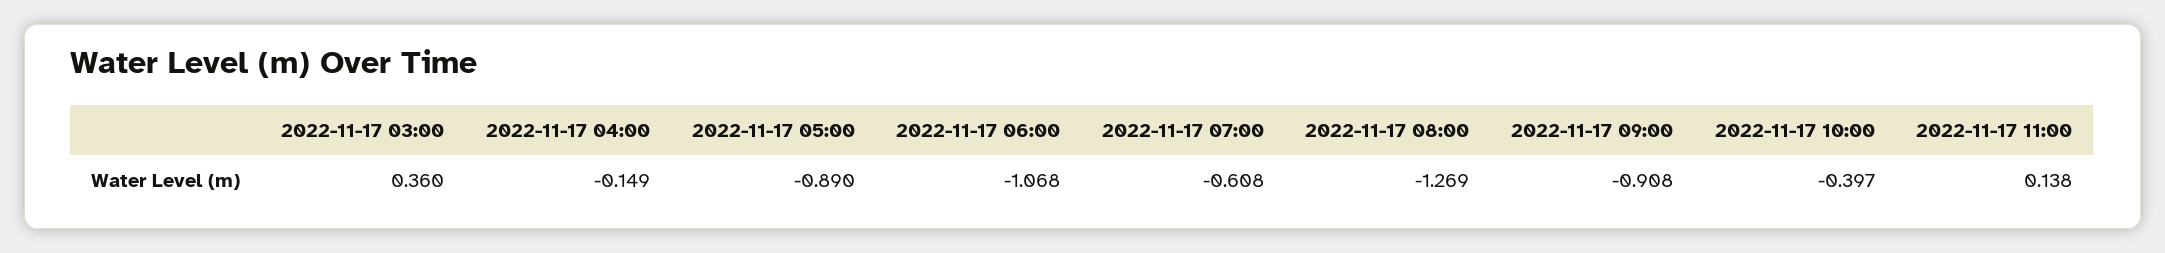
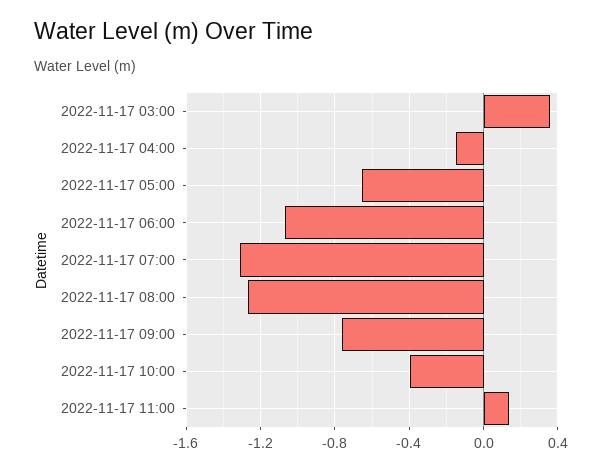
  {
    "2022-11-17 03:00": 0.36,
    "2022-11-17 04:00": -0.149,
-   "2022-11-17 05:00": -0.89,
+   "2022-11-17 05:00": -0.65,
    "2022-11-17 06:00": -1.068,
-   "2022-11-17 07:00": -0.608,
+   "2022-11-17 07:00": -1.3,
    "2022-11-17 08:00": -1.269,
-   "2022-11-17 09:00": -0.908,
+   "2022-11-17 09:00": -0.75,
    "2022-11-17 10:00": -0.397,
    "2022-11-17 11:00": 0.138
  }

